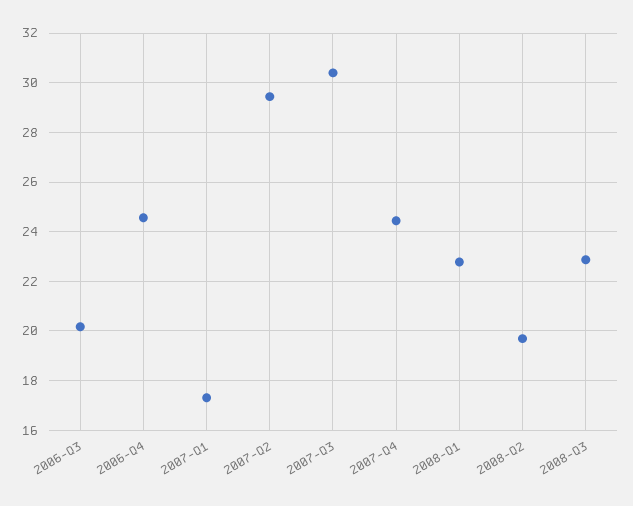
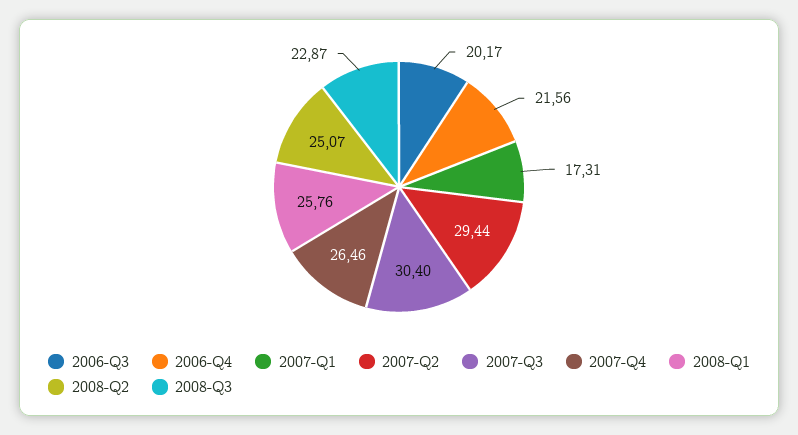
  {
    "2006-Q3": 20.17,
-   "2006-Q4": 24.5,
+   "2006-Q4": 21.56,
    "2007-Q1": 17.31,
    "2007-Q2": 29.44,
    "2007-Q3": 30.4,
-   "2007-Q4": 24.5,
+   "2007-Q4": 26.46,
-   "2008-Q1": 22.75,
+   "2008-Q1": 25.76,
-   "2008-Q2": 19.75,
+   "2008-Q2": 25.07,
    "2008-Q3": 22.87
  }

